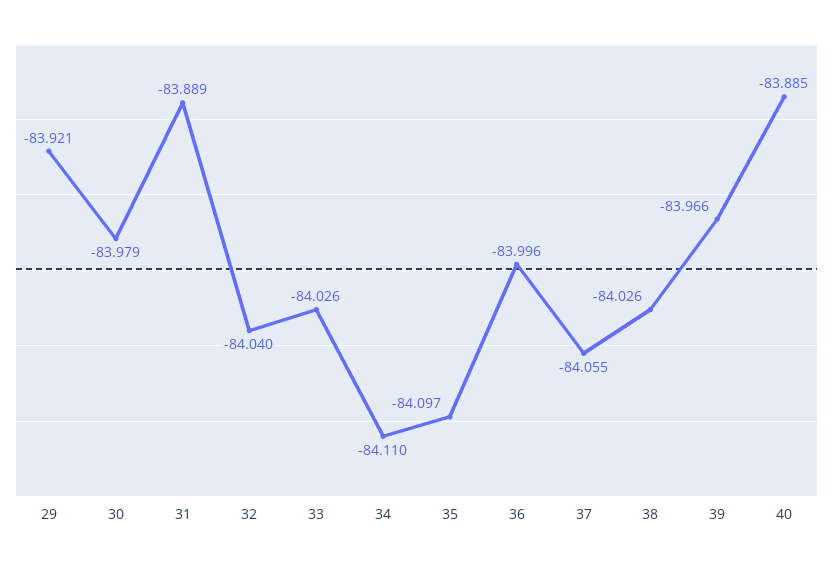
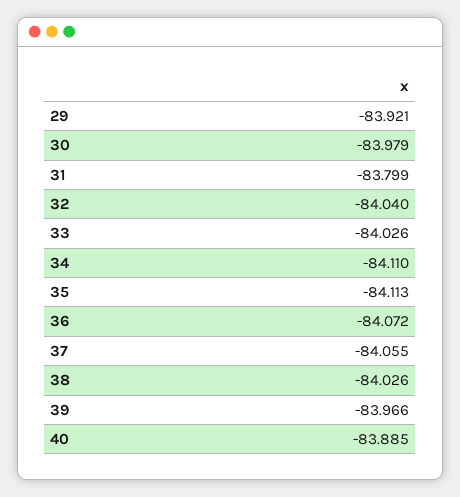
  {
    "29": -83.921,
    "30": -83.979,
-   "31": -83.889,
+   "31": -83.799,
    "32": -84.04,
    "33": -84.026,
    "34": -84.11,
-   "35": -84.097,
+   "35": -84.113,
-   "36": -83.996,
+   "36": -84.072,
    "37": -84.055,
    "38": -84.026,
    "39": -83.966,
    "40": -83.885
  }

